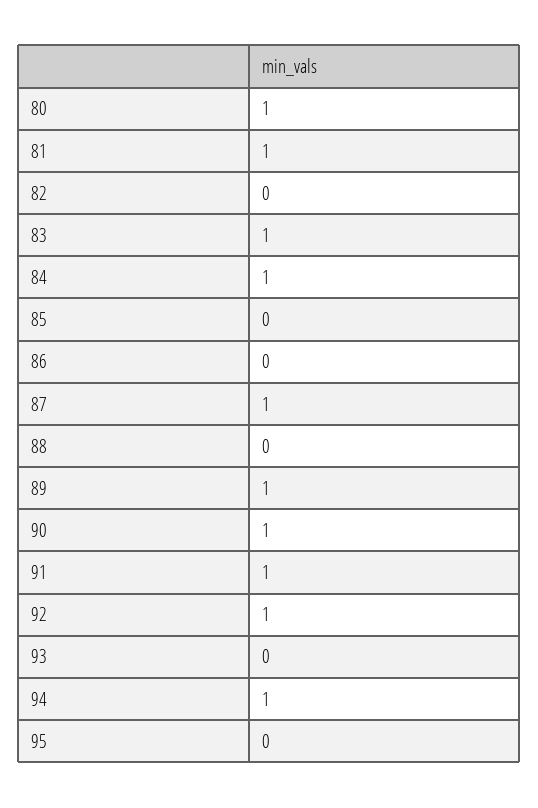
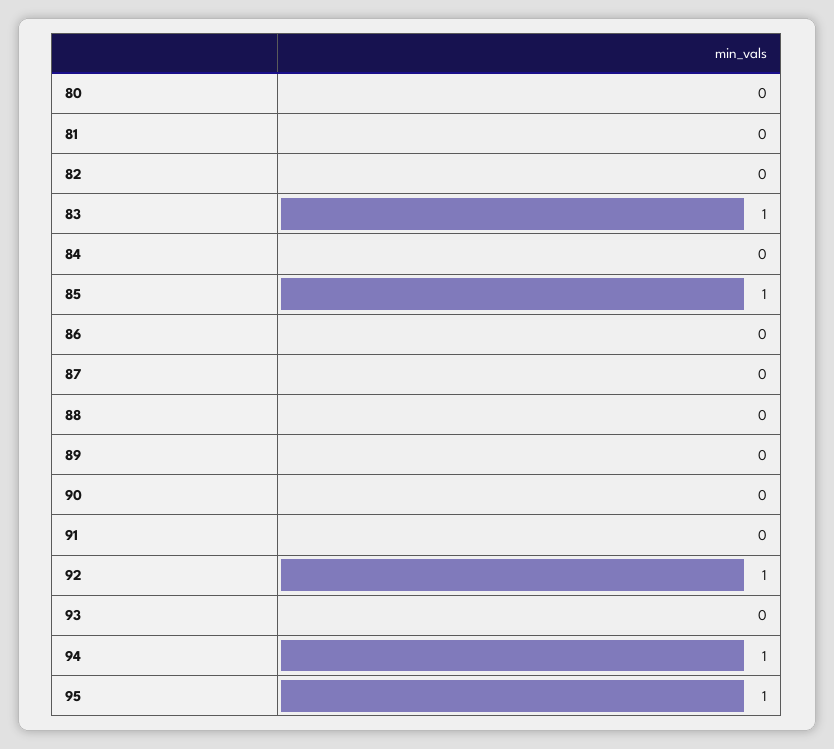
  {
-   "80": 1,
+   "80": 0,
-   "81": 1,
+   "81": 0,
    "82": 0,
    "83": 1,
-   "84": 1,
+   "84": 0,
-   "85": 0,
+   "85": 1,
    "86": 0,
-   "87": 1,
+   "87": 0,
    "88": 0,
-   "89": 1,
+   "89": 0,
-   "90": 1,
+   "90": 0,
-   "91": 1,
+   "91": 0,
    "92": 1,
    "93": 0,
    "94": 1,
-   "95": 0
+   "95": 1
  }

